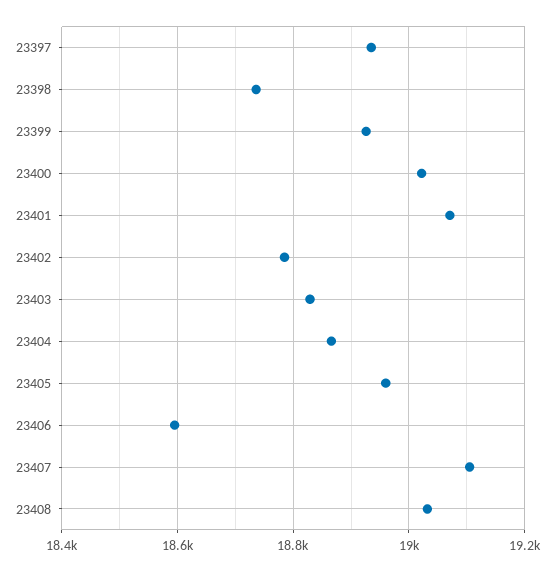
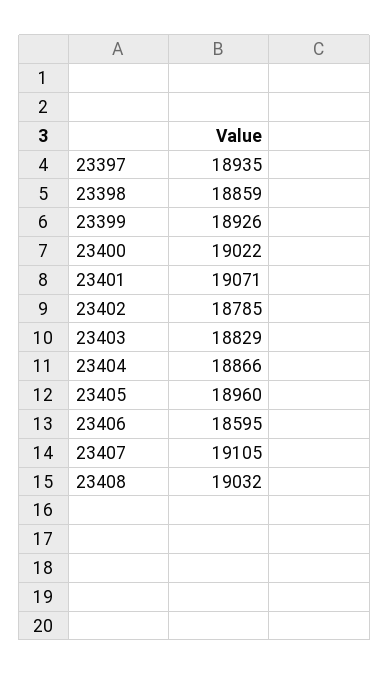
  {
    "23397": 18935,
-   "23398": 18740,
+   "23398": 18859,
    "23399": 18926,
    "23400": 19022,
    "23401": 19071,
    "23402": 18785,
    "23403": 18829,
    "23404": 18866,
    "23405": 18960,
    "23406": 18595,
    "23407": 19105,
    "23408": 19032
  }

